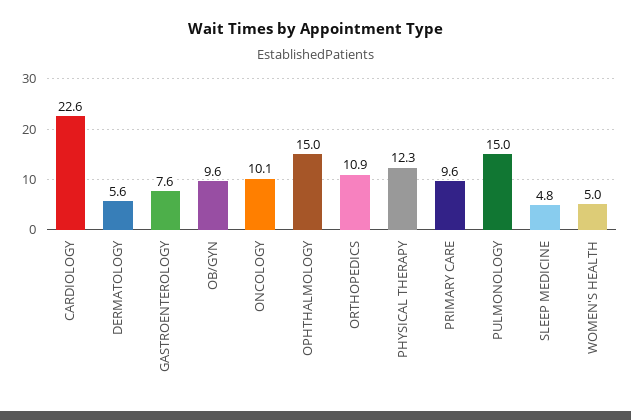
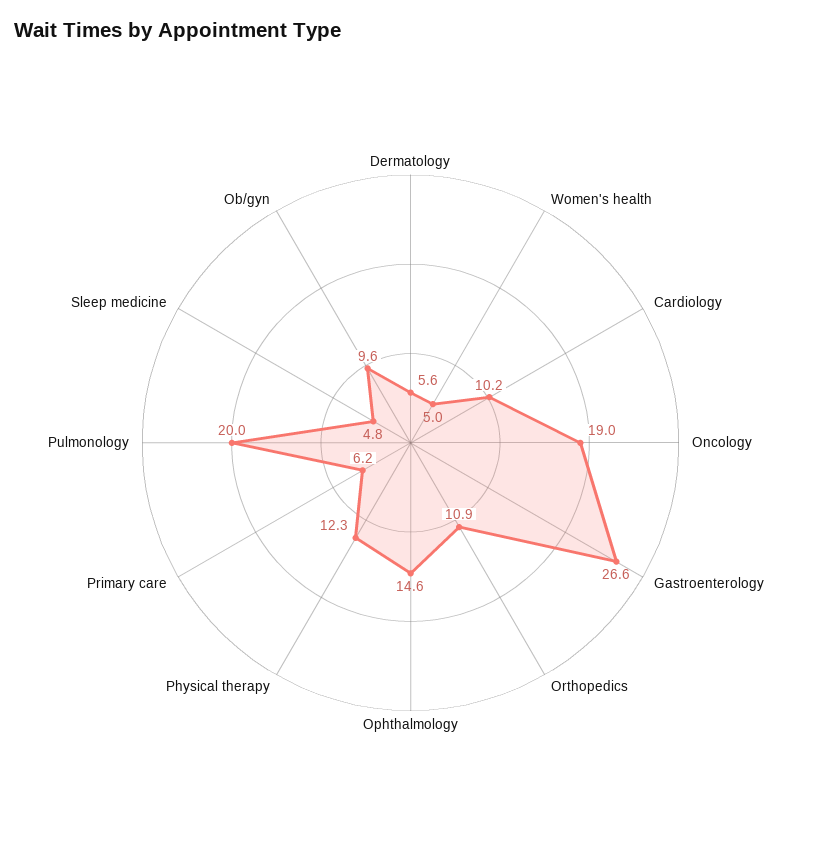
  {
-   "CARDIOLOGY": 22.6,
+   "CARDIOLOGY": 10.2,
    "DERMATOLOGY": 5.6,
-   "GASTROENTEROLOGY": 7.6,
+   "GASTROENTEROLOGY": 26.6,
    "OB/GYN": 9.6,
-   "ONCOLOGY": 10.1,
+   "ONCOLOGY": 19,
-   "OPHTHALMOLOGY": 15,
+   "OPHTHALMOLOGY": 14.6,
    "ORTHOPEDICS": 10.9,
    "PHYSICAL THERAPY": 12.3,
-   "PRIMARY CARE": 9.6,
+   "PRIMARY CARE": 6.2,
-   "PULMONOLOGY": 15,
+   "PULMONOLOGY": 20,
    "SLEEP MEDICINE": 4.8,
    "WOMEN'S HEALTH": 5
  }

